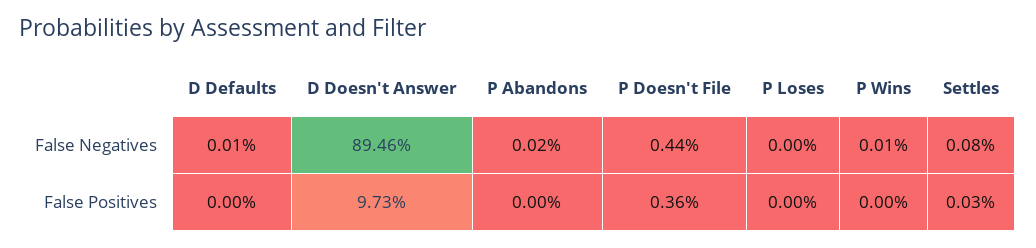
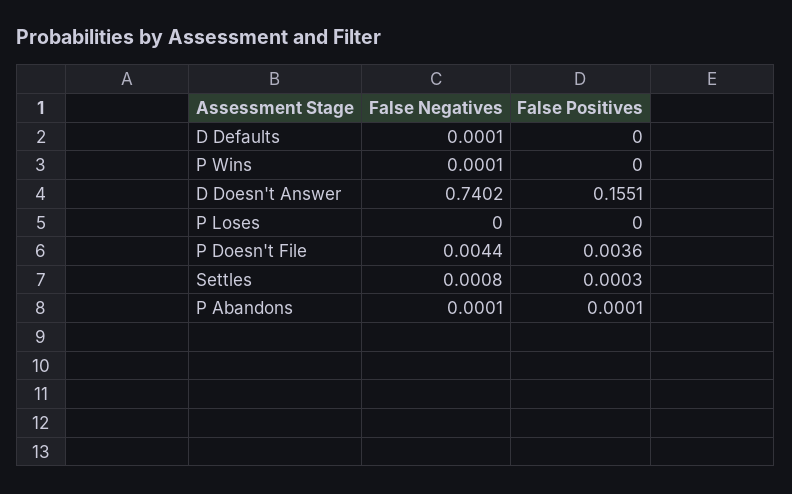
  {
    "D Defaults": {
      "False Negatives": 0.0001,
      "False Positives": 0
    },
    "D Doesn't Answer": {
-     "False Negatives": 0.8946,
+     "False Negatives": 0.7402,
-     "False Positives": 0.0973
+     "False Positives": 0.1551
    },
    "P Abandons": {
-     "False Negatives": 0.0002,
+     "False Negatives": 0.0001,
-     "False Positives": 0
+     "False Positives": 0.0001
    },
    "P Doesn't File": {
      "False Negatives": 0.0044,
      "False Positives": 0.0036
    },
    "P Loses": {
      "False Negatives": 0,
      "False Positives": 0
    },
    "P Wins": {
      "False Negatives": 0.0001,
      "False Positives": 0
    },
    "Settles": {
      "False Negatives": 0.0008,
      "False Positives": 0.0003
    }
  }

